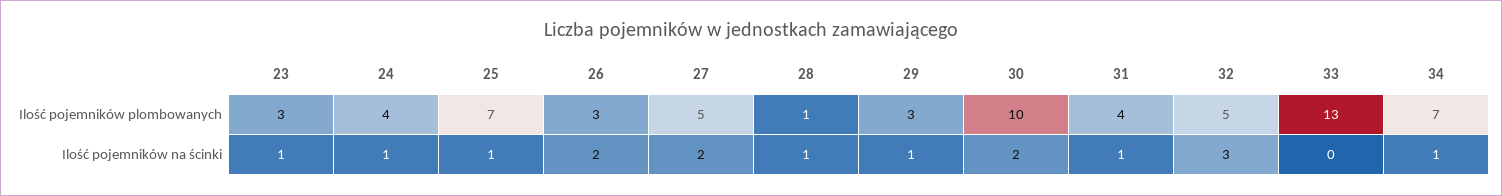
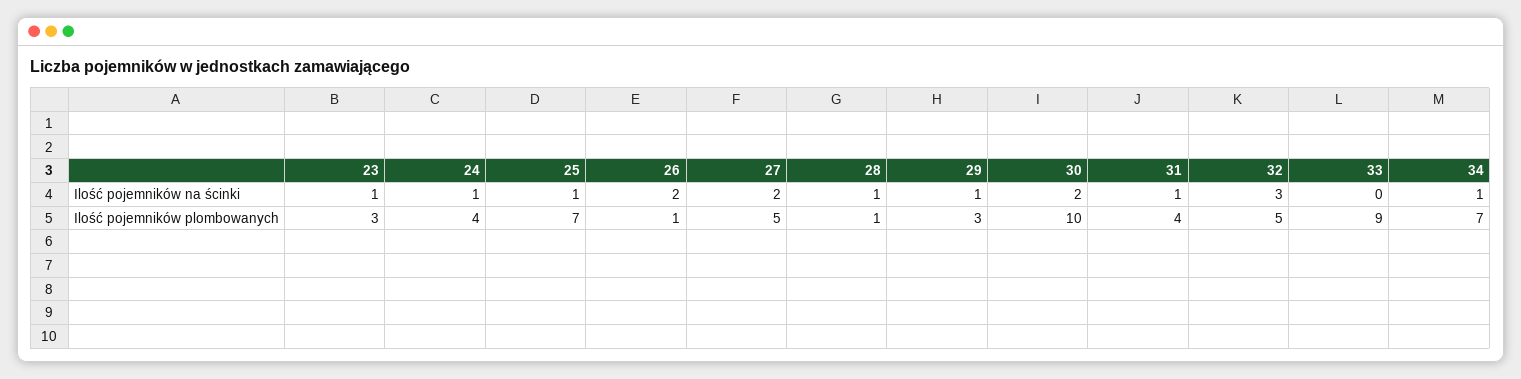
  {
    "23": {
      "Ilość pojemników plombowanych": 3,
      "Ilość pojemników na ścinki": 1
    },
    "24": {
      "Ilość pojemników plombowanych": 4,
      "Ilość pojemników na ścinki": 1
    },
    "25": {
      "Ilość pojemników plombowanych": 7,
      "Ilość pojemników na ścinki": 1
    },
    "26": {
-     "Ilość pojemników plombowanych": 3,
+     "Ilość pojemników plombowanych": 1,
      "Ilość pojemników na ścinki": 2
    },
    "27": {
      "Ilość pojemników plombowanych": 5,
      "Ilość pojemników na ścinki": 2
    },
    "28": {
      "Ilość pojemników plombowanych": 1,
      "Ilość pojemników na ścinki": 1
    },
    "29": {
      "Ilość pojemników plombowanych": 3,
      "Ilość pojemników na ścinki": 1
    },
    "30": {
      "Ilość pojemników plombowanych": 10,
      "Ilość pojemników na ścinki": 2
    },
    "31": {
      "Ilość pojemników plombowanych": 4,
      "Ilość pojemników na ścinki": 1
    },
    "32": {
      "Ilość pojemników plombowanych": 5,
      "Ilość pojemników na ścinki": 3
    },
    "33": {
-     "Ilość pojemników plombowanych": 13,
+     "Ilość pojemników plombowanych": 9,
      "Ilość pojemników na ścinki": 0
    },
    "34": {
      "Ilość pojemników plombowanych": 7,
      "Ilość pojemników na ścinki": 1
    }
  }

